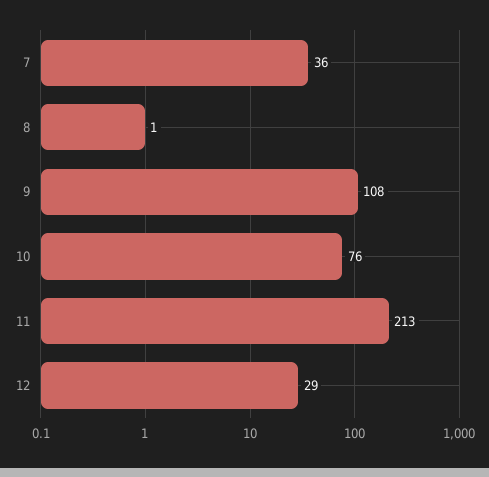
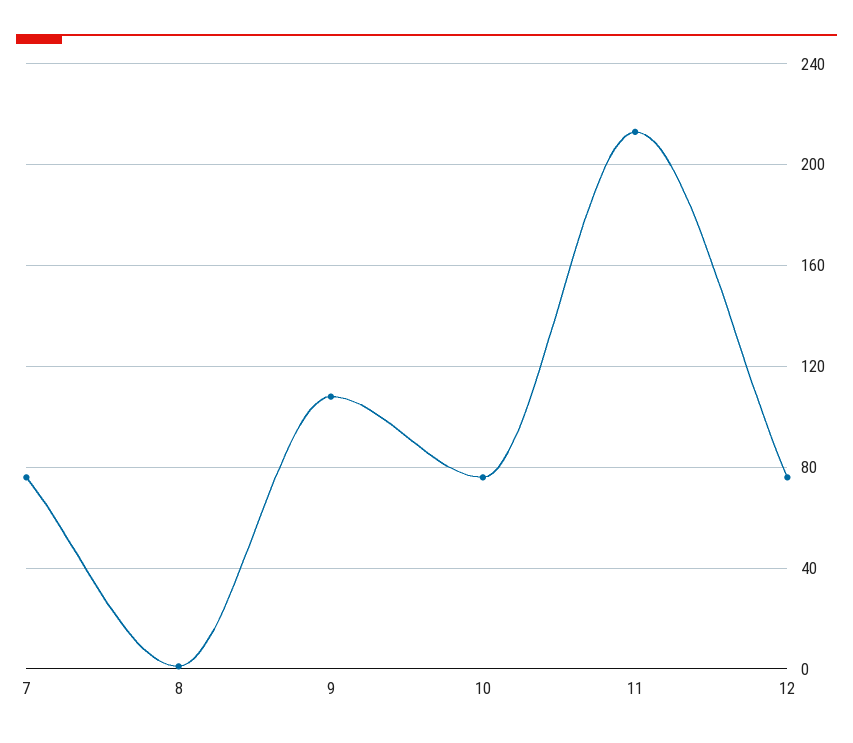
  {
-   "7": 36,
+   "7": 75,
    "8": 1,
    "9": 108,
    "10": 76,
    "11": 213,
-   "12": 29
+   "12": 75
  }

